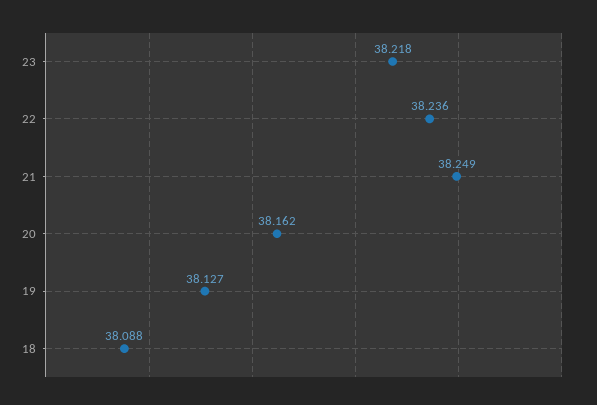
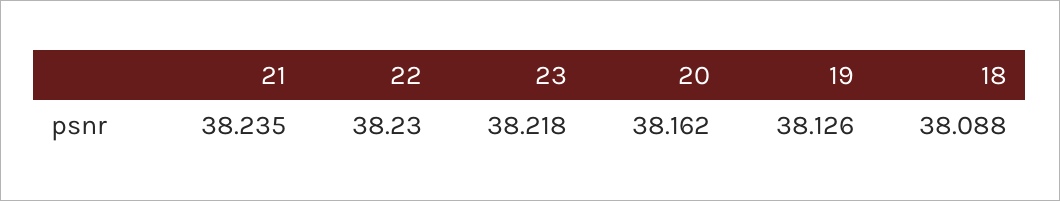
  {
    "23": 38.218,
-   "22": 38.236,
+   "22": 38.23,
-   "21": 38.249,
+   "21": 38.235,
    "20": 38.162,
-   "19": 38.127,
+   "19": 38.126,
    "18": 38.088
  }

